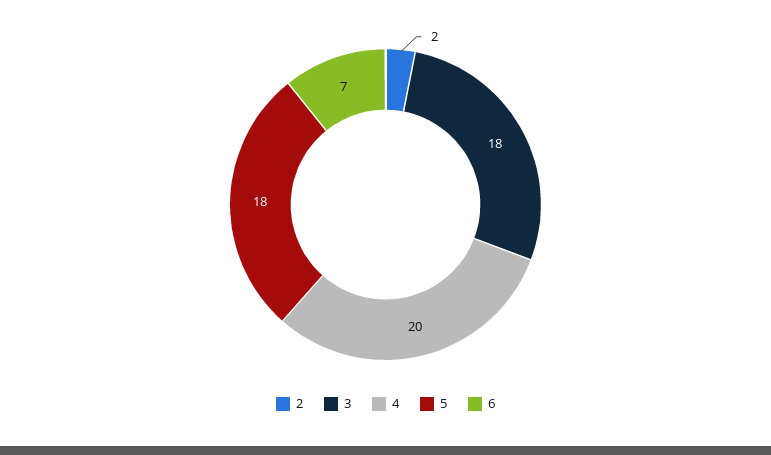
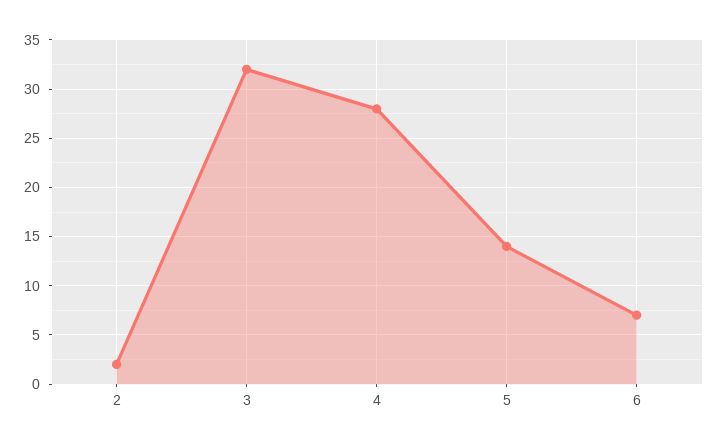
  {
    "2": 2,
-   "3": 18,
+   "3": 32,
-   "4": 20,
+   "4": 28,
-   "5": 18,
+   "5": 14,
    "6": 7
  }

